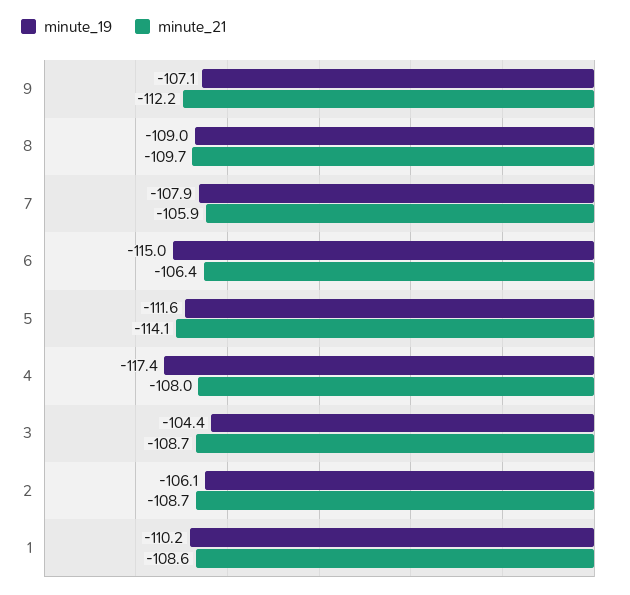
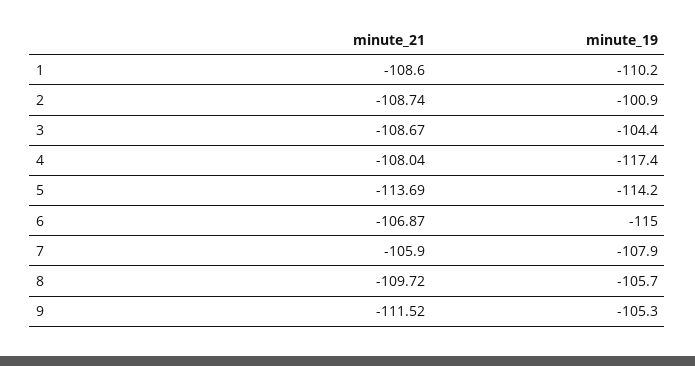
  {
    "minute_19": {
-     "9": -107.1,
+     "9": -105.3,
-     "8": -109,
+     "8": -105.7,
      "7": -107.9,
      "6": -115,
-     "5": -111.6,
+     "5": -114.2,
      "4": -117.4,
      "3": -104.4,
-     "2": -106.1,
+     "2": -100.9,
      "1": -110.2
    },
    "minute_21": {
-     "9": -112.2,
+     "9": -111.52,
      "8": -109.72,
      "7": -105.9,
-     "6": -106.4,
+     "6": -106.87,
-     "5": -114.1,
+     "5": -113.69,
      "4": -108.04,
      "3": -108.67,
      "2": -108.74,
      "1": -108.6
    }
  }

